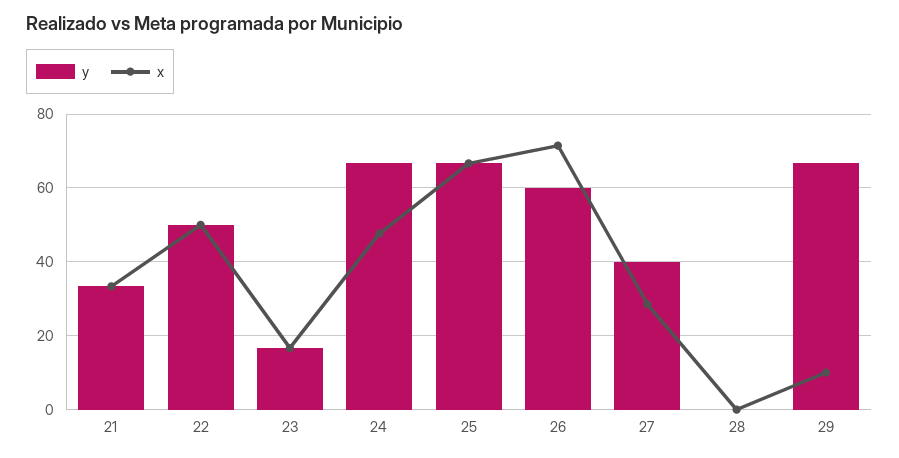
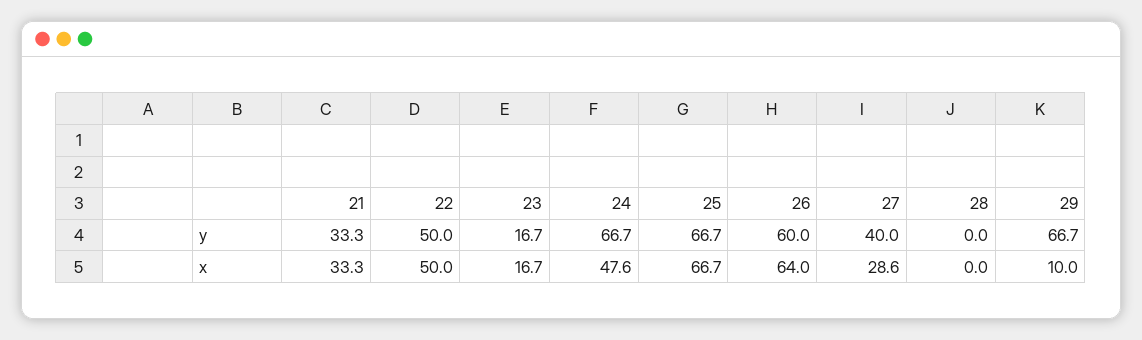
  {
    "y": {
      "21": 33.3,
      "22": 50,
      "23": 16.7,
      "24": 66.7,
      "25": 66.7,
      "26": 60,
      "27": 40,
      "28": 0,
      "29": 66.7
    },
    "x": {
      "21": 33.3,
      "22": 50,
      "23": 16.7,
      "24": 47.6,
      "25": 66.7,
-     "26": 72,
+     "26": 64,
      "27": 28.6,
      "28": 0,
      "29": 10
    }
  }

